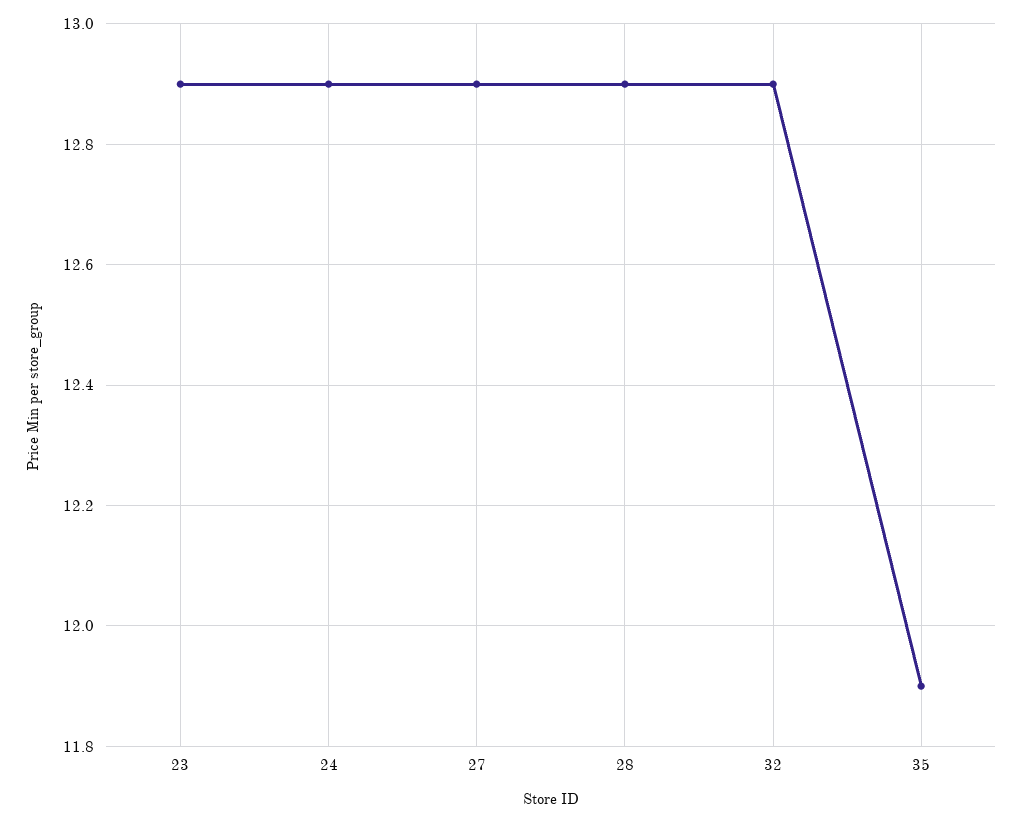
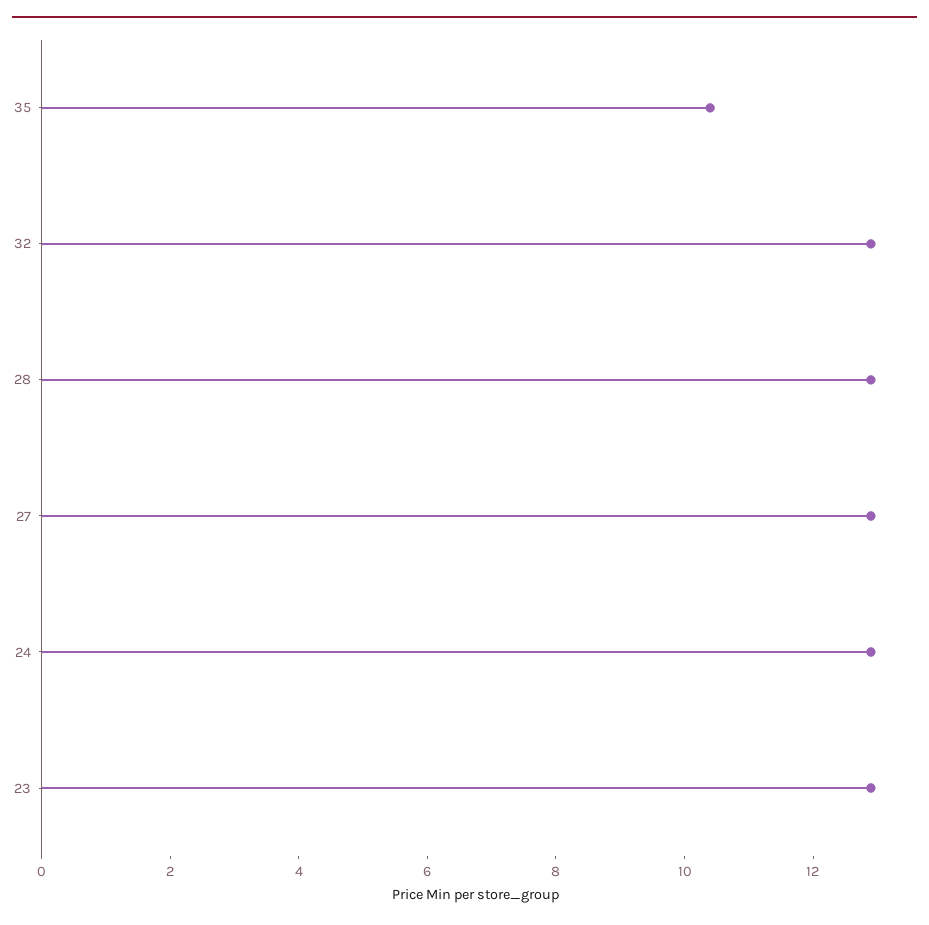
  {
    "23": 12.9,
    "24": 12.9,
    "27": 12.9,
    "28": 12.9,
    "32": 12.9,
-   "35": 11.9
+   "35": 10.5
  }

